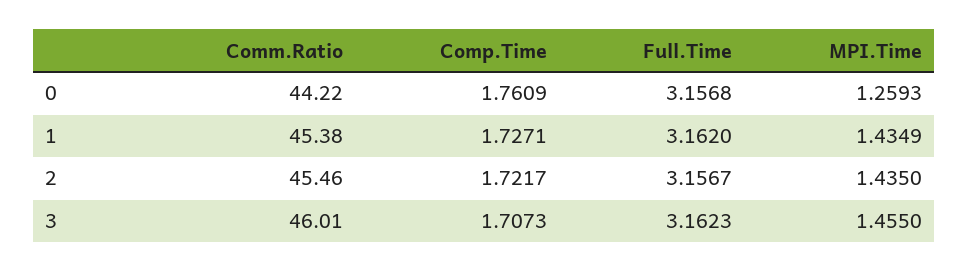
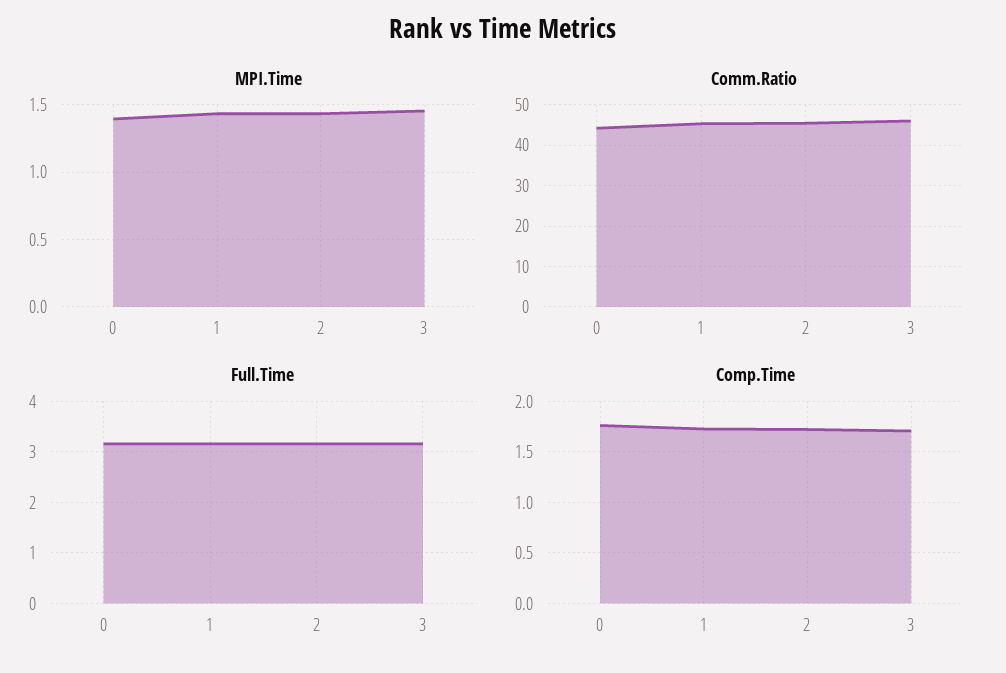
  {
    "Comm.Ratio": {
      "0": 44.22,
      "1": 45.38,
      "2": 45.46,
      "3": 46.01
    },
    "Comp.Time": {
      "0": 1.7609,
      "1": 1.7271,
      "2": 1.7217,
      "3": 1.7073
    },
    "Full.Time": {
      "0": 3.1568,
      "1": 3.162,
      "2": 3.1567,
      "3": 3.1623
    },
    "MPI.Time": {
-     "0": 1.2593,
+     "0": 1.4,
      "1": 1.4349,
      "2": 1.435,
      "3": 1.455
    }
  }

